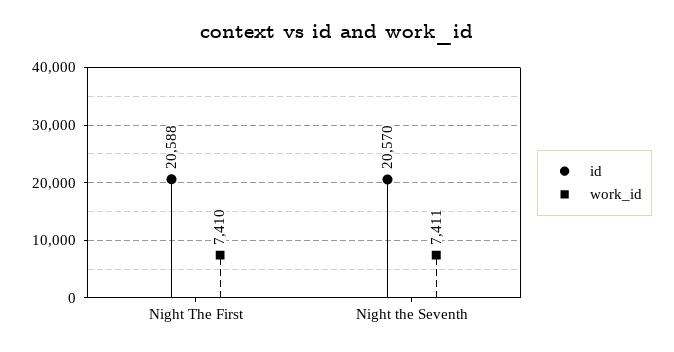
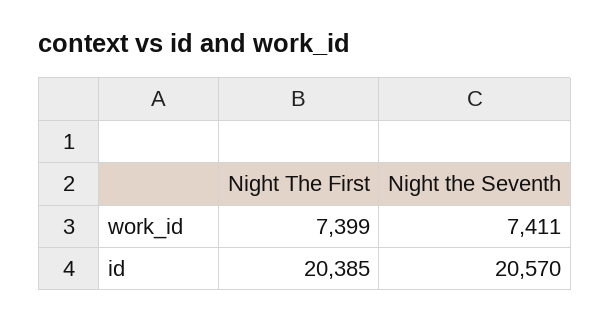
  {
    "id": {
-     "Night The First": 20588,
+     "Night The First": 20385,
      "Night the Seventh": 20570
    },
    "work_id": {
-     "Night The First": 7410,
+     "Night The First": 7399,
      "Night the Seventh": 7411
    }
  }

